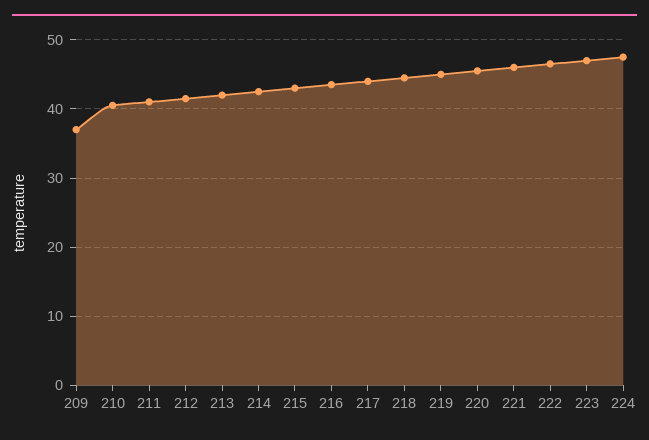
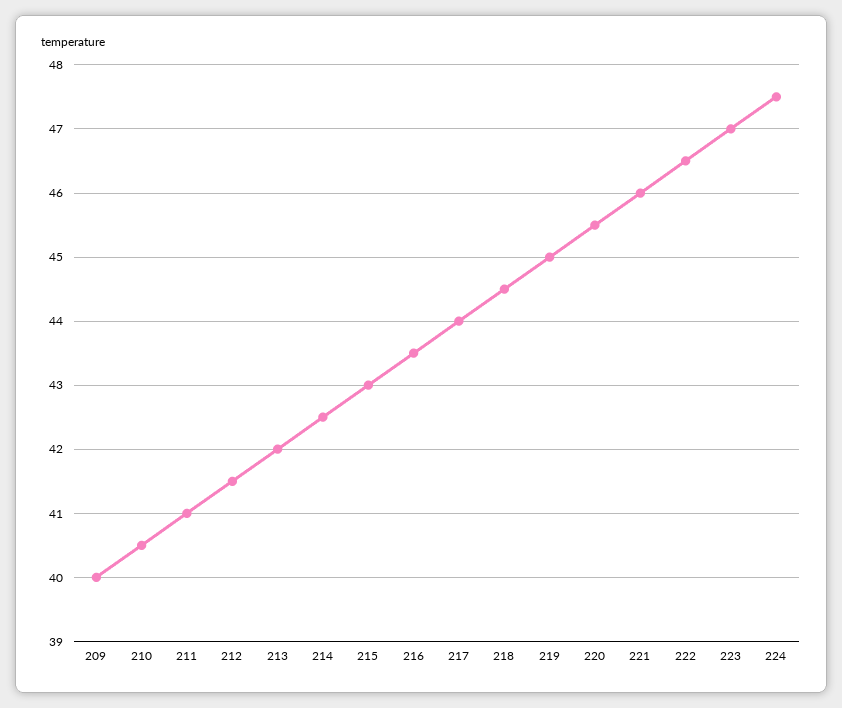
  {
-   "209": 37,
+   "209": 40,
    "210": 40.5,
    "211": 41,
    "212": 41.5,
    "213": 42,
    "214": 42.5,
    "215": 43,
    "216": 43.5,
    "217": 44,
    "218": 44.5,
    "219": 45,
    "220": 45.5,
    "221": 46,
    "222": 46.5,
    "223": 47,
    "224": 47.5
  }

